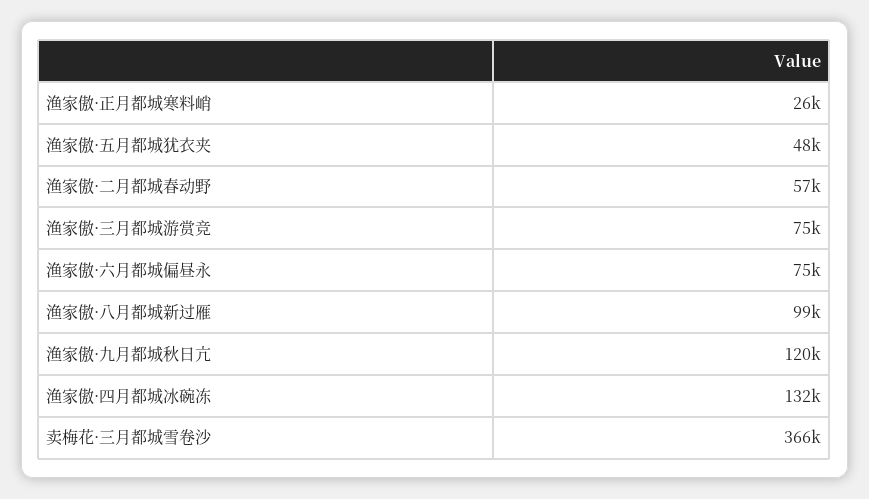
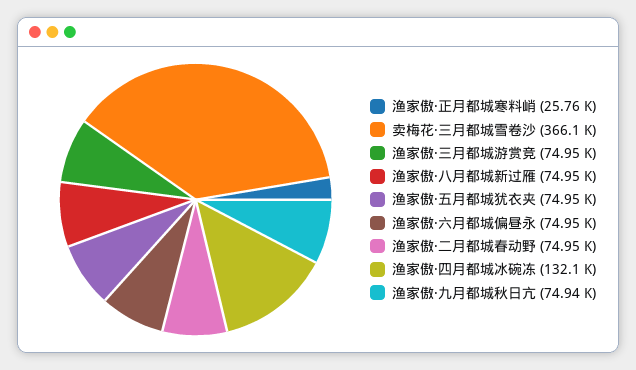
  {
    "渔家傲·正月都城寒料峭": 25760,
-   "渔家傲·五月都城犹衣夹": 48000,
+   "渔家傲·五月都城犹衣夹": 74950,
-   "渔家傲·二月都城春动野": 57000,
+   "渔家傲·二月都城春动野": 74950,
    "渔家傲·三月都城游赏竞": 74950,
    "渔家傲·六月都城偏昼永": 74950,
-   "渔家傲·八月都城新过雁": 99000,
+   "渔家傲·八月都城新过雁": 74950,
-   "渔家傲·九月都城秋日亢": 120000,
+   "渔家傲·九月都城秋日亢": 74940,
    "渔家傲·四月都城冰碗冻": 132100,
    "卖梅花·三月都城雪卷沙": 366100
  }

